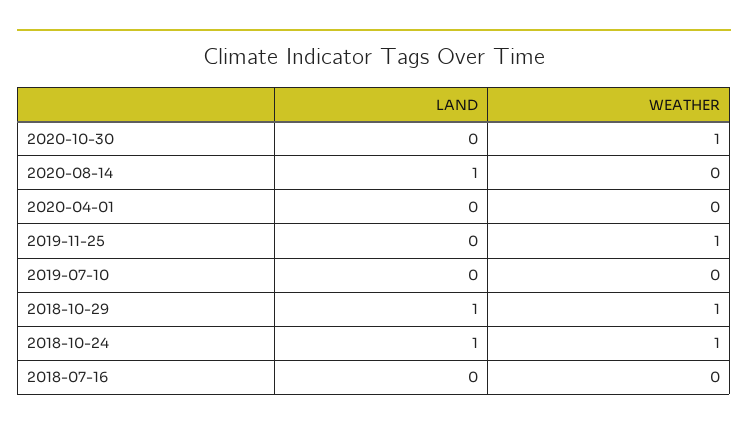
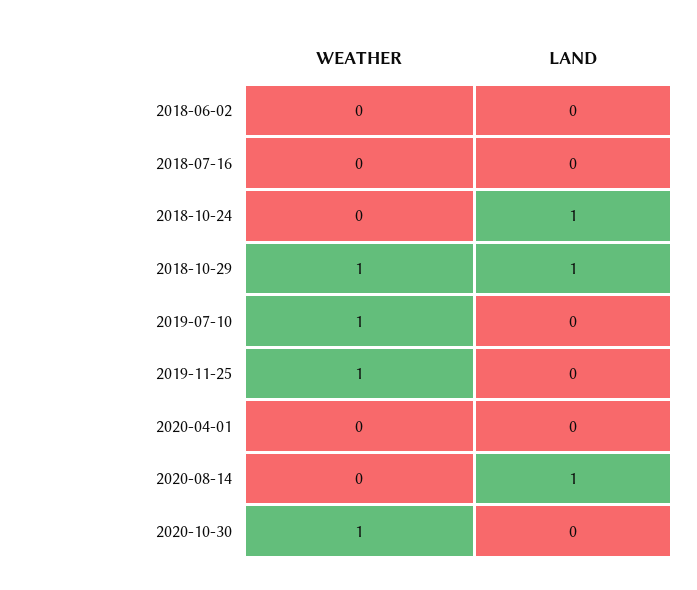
  {
    "LAND": {
      "2020-10-30": 0,
      "2020-08-14": 1,
      "2020-04-01": 0,
      "2019-11-25": 0,
      "2019-07-10": 0,
      "2018-10-29": 1,
      "2018-10-24": 1,
-     "2018-07-16": 0
+     "2018-07-16": 0,
+     "2018-06-02": 0
    },
    "WEATHER": {
      "2020-10-30": 1,
      "2020-08-14": 0,
      "2020-04-01": 0,
      "2019-11-25": 1,
-     "2019-07-10": 0,
+     "2019-07-10": 1,
      "2018-10-29": 1,
-     "2018-10-24": 1,
+     "2018-10-24": 0,
-     "2018-07-16": 0
+     "2018-07-16": 0,
+     "2018-06-02": 0
    }
  }

